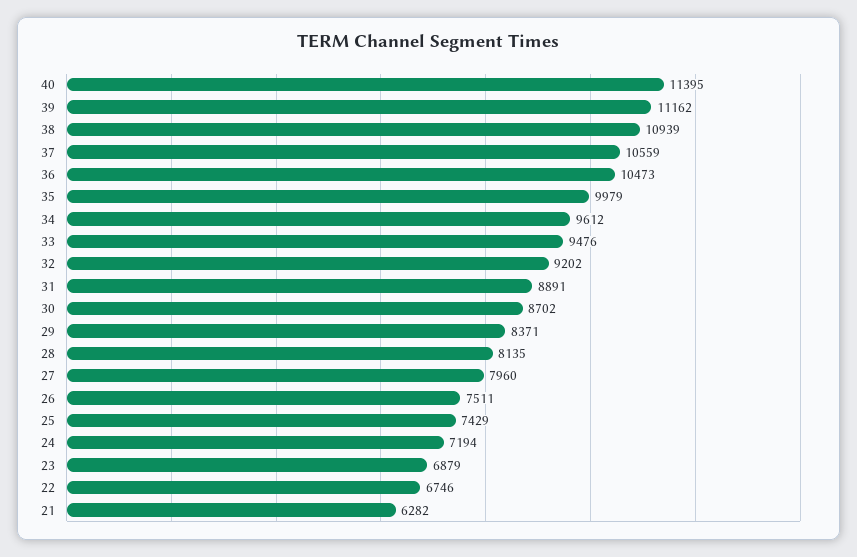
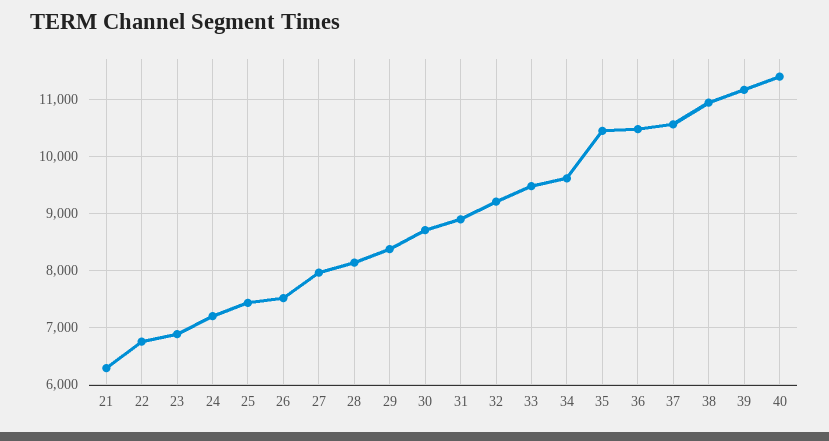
  {
    "40": 11395,
    "39": 11162,
    "38": 10939,
    "37": 10559,
    "36": 10473,
-   "35": 9979,
+   "35": 10400,
    "34": 9612,
    "33": 9476,
    "32": 9202,
    "31": 8891,
    "30": 8702,
    "29": 8371,
    "28": 8135,
    "27": 7960,
    "26": 7511,
    "25": 7429,
    "24": 7194,
    "23": 6879,
    "22": 6746,
    "21": 6282
  }

